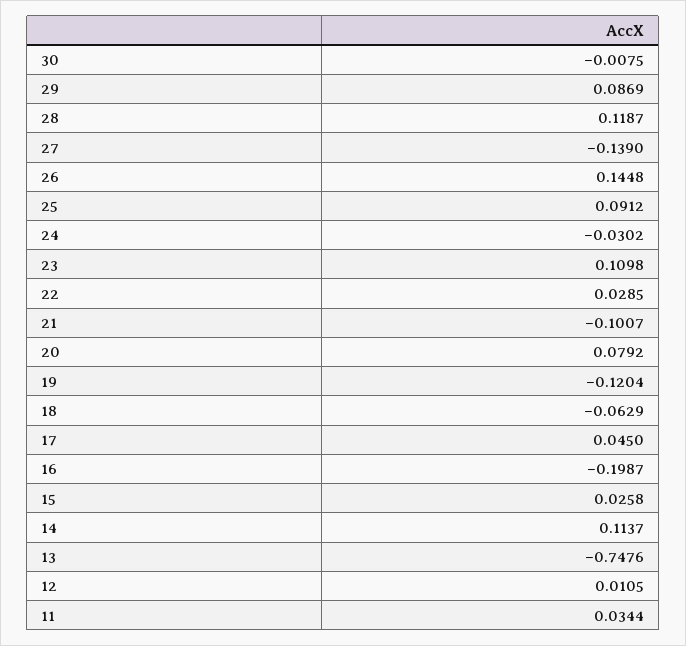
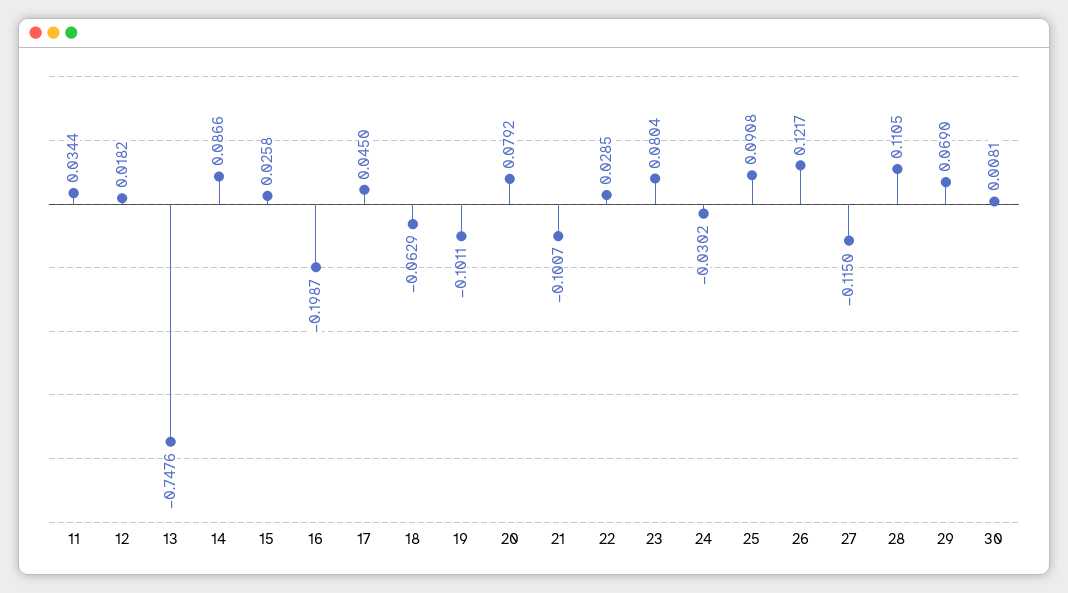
  {
-   "30": -0.0075,
+   "30": 0.0081,
-   "29": 0.0869,
+   "29": 0.069,
-   "28": 0.1187,
+   "28": 0.1105,
-   "27": -0.139,
+   "27": -0.115,
-   "26": 0.1448,
+   "26": 0.1217,
-   "25": 0.0912,
+   "25": 0.0908,
    "24": -0.0302,
-   "23": 0.1098,
+   "23": 0.0804,
    "22": 0.0285,
    "21": -0.1007,
    "20": 0.0792,
-   "19": -0.1204,
+   "19": -0.1011,
    "18": -0.0629,
    "17": 0.045,
    "16": -0.1987,
    "15": 0.0258,
-   "14": 0.1137,
+   "14": 0.0866,
    "13": -0.7476,
-   "12": 0.0105,
+   "12": 0.0182,
    "11": 0.0344
  }

